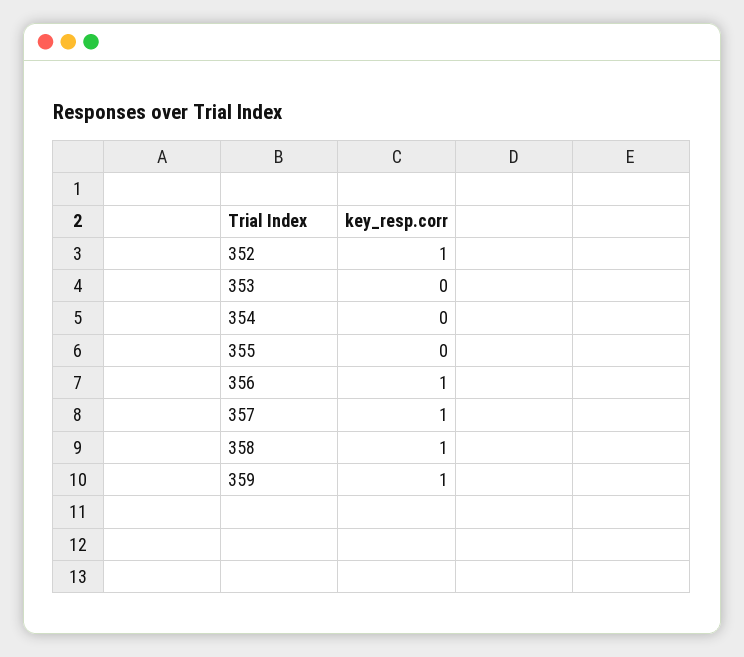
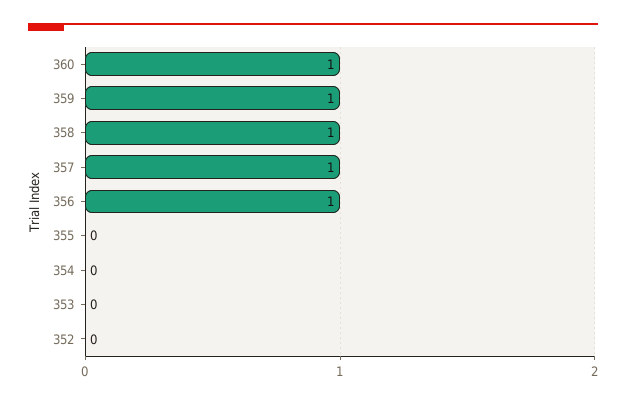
  {
-   "352": 1,
+   "352": 0,
    "353": 0,
    "354": 0,
    "355": 0,
    "356": 1,
    "357": 1,
    "358": 1,
-   "359": 1
+   "359": 1,
+   "360": 1
  }

